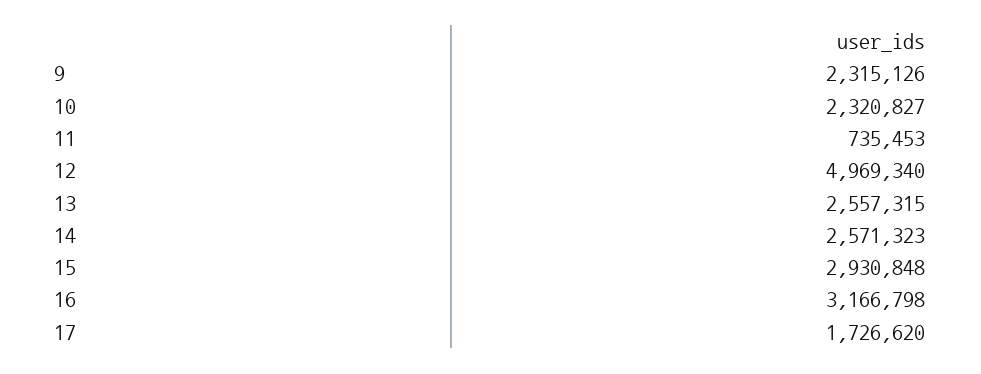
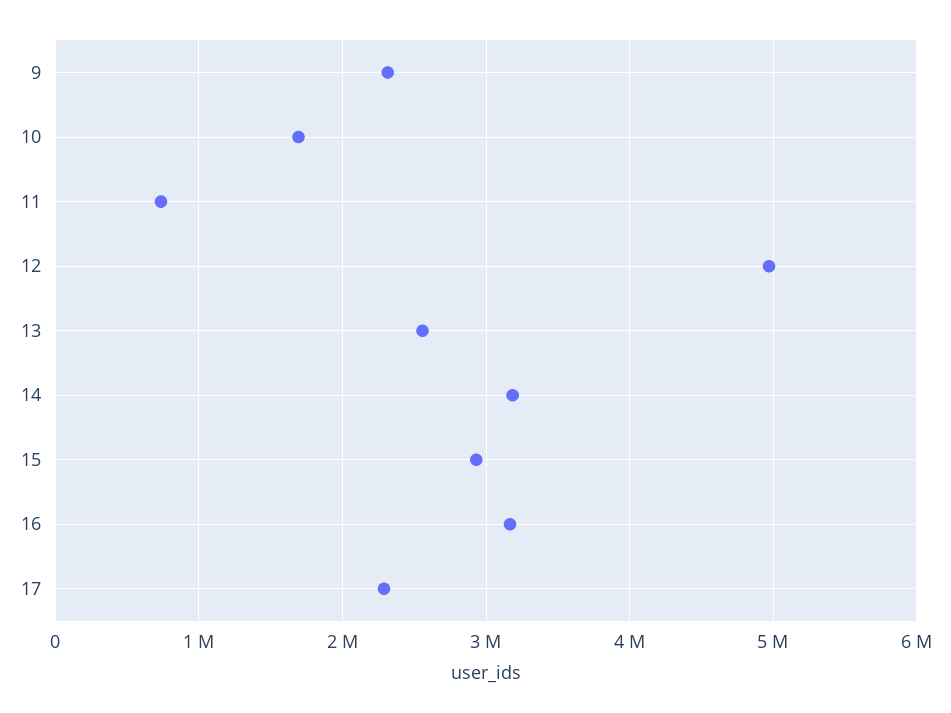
  {
    "9": 2315126,
-   "10": 2320827,
+   "10": 1700000,
    "11": 735453,
    "12": 4969340,
    "13": 2557315,
-   "14": 2571323,
+   "14": 3200000,
    "15": 2930848,
    "16": 3166798,
-   "17": 1726620
+   "17": 2300000
  }

